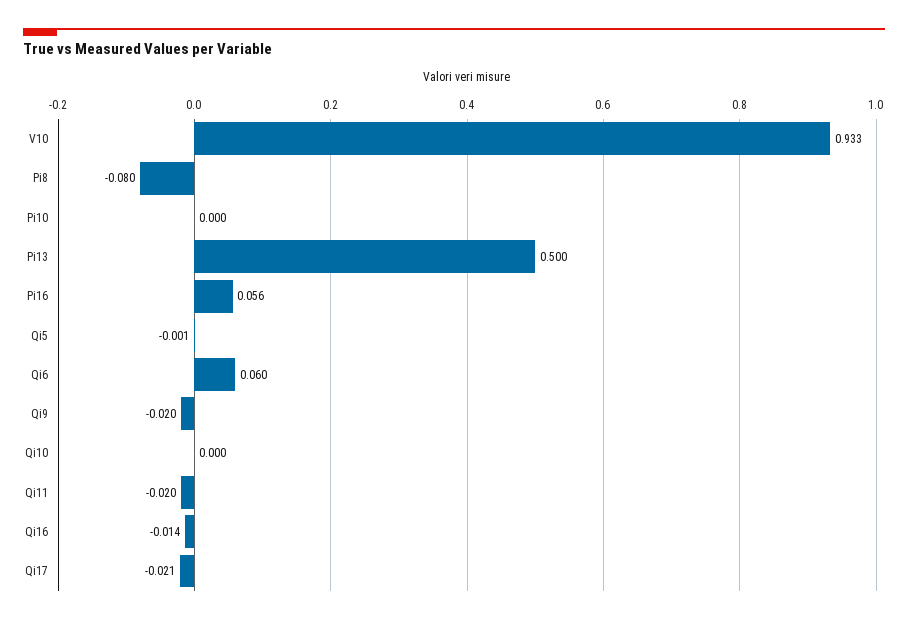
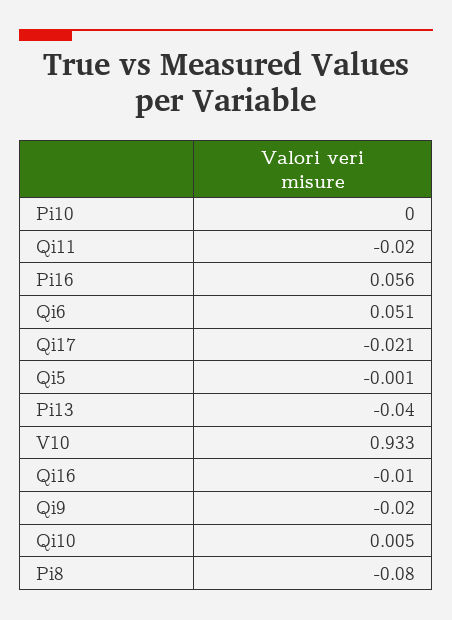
  {
    "V10": 0.933,
    "Pi8": -0.08,
    "Pi10": 0,
-   "Pi13": 0.5,
+   "Pi13": -0.04,
    "Pi16": 0.056,
    "Qi5": -0.001,
-   "Qi6": 0.06,
+   "Qi6": 0.051,
    "Qi9": -0.02,
-   "Qi10": 0,
+   "Qi10": 0.005,
    "Qi11": -0.02,
-   "Qi16": -0.014,
+   "Qi16": -0.01,
    "Qi17": -0.021
  }

